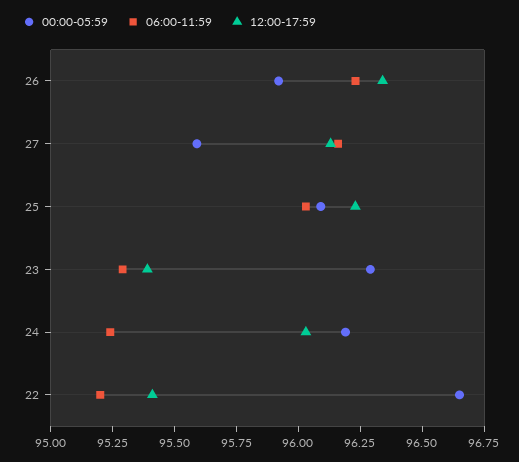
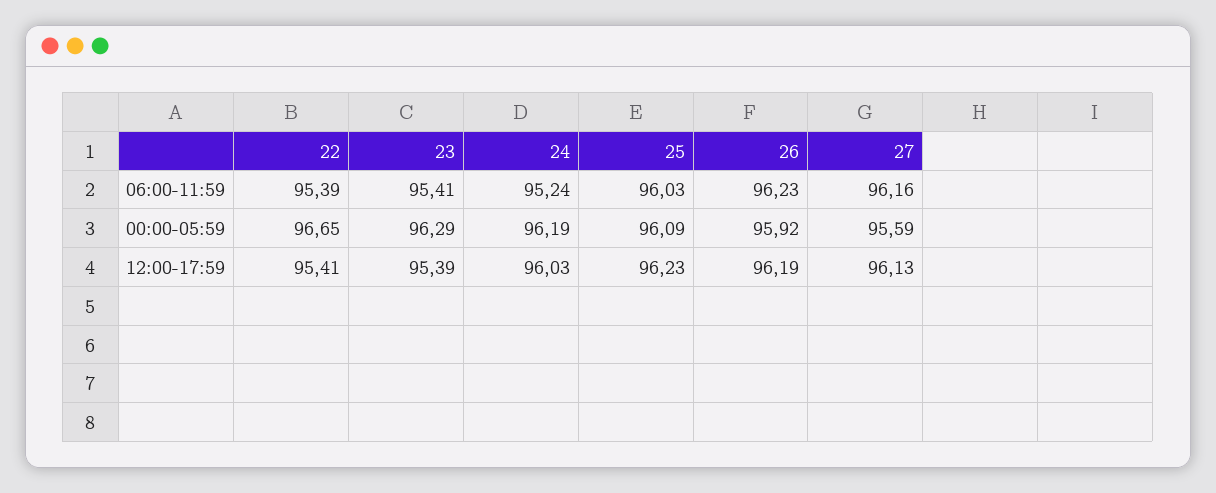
  {
    "00:00-05:59": {
      "26": 95.92,
      "27": 95.59,
      "25": 96.09,
      "23": 96.29,
      "24": 96.19,
      "22": 96.65
    },
    "06:00-11:59": {
      "26": 96.23,
      "27": 96.16,
      "25": 96.03,
-     "23": 95.3,
+     "23": 95.41,
      "24": 95.24,
-     "22": 95.2
+     "22": 95.39
    },
    "12:00-17:59": {
-     "26": 96.35,
+     "26": 96.19,
      "27": 96.13,
      "25": 96.23,
      "23": 95.39,
      "24": 96.03,
      "22": 95.41
    }
  }

